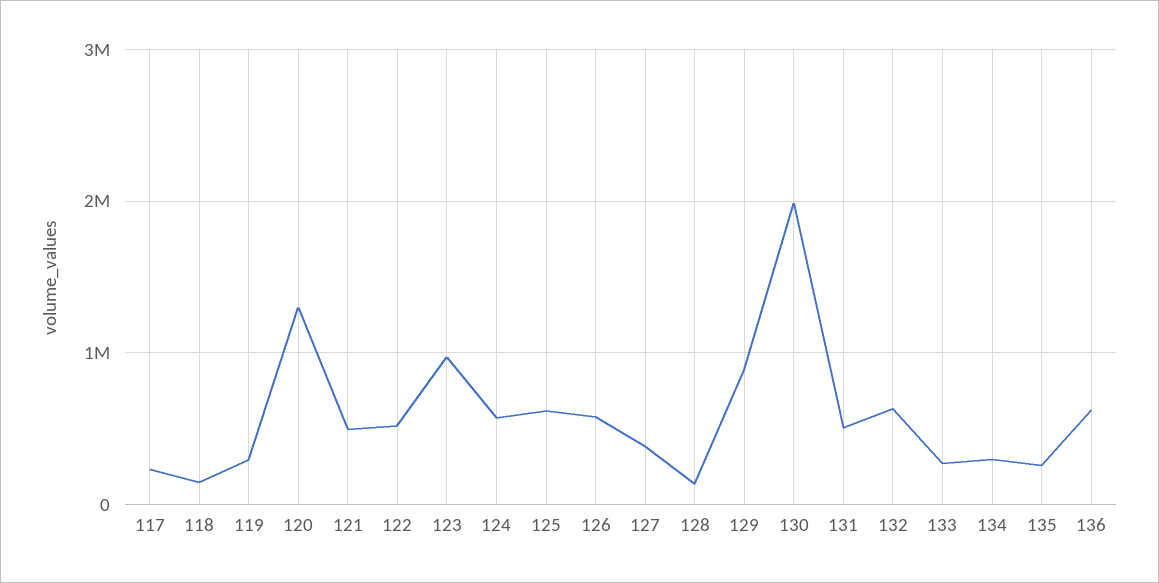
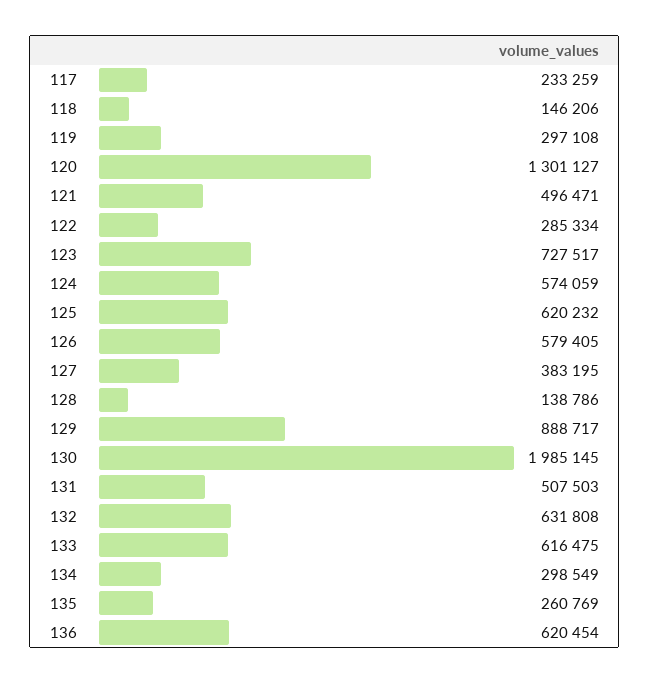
  {
    "117": 233259,
    "118": 146206,
    "119": 297108,
    "120": 1301127,
    "121": 496471,
-   "122": 500000,
+   "122": 285334,
-   "123": 1000000,
+   "123": 727517,
    "124": 574059,
    "125": 620232,
    "126": 579405,
    "127": 383195,
    "128": 138786,
    "129": 888717,
    "130": 1985145,
    "131": 507503,
    "132": 631808,
-   "133": 300000,
+   "133": 616475,
    "134": 298549,
    "135": 260769,
    "136": 620454
  }

